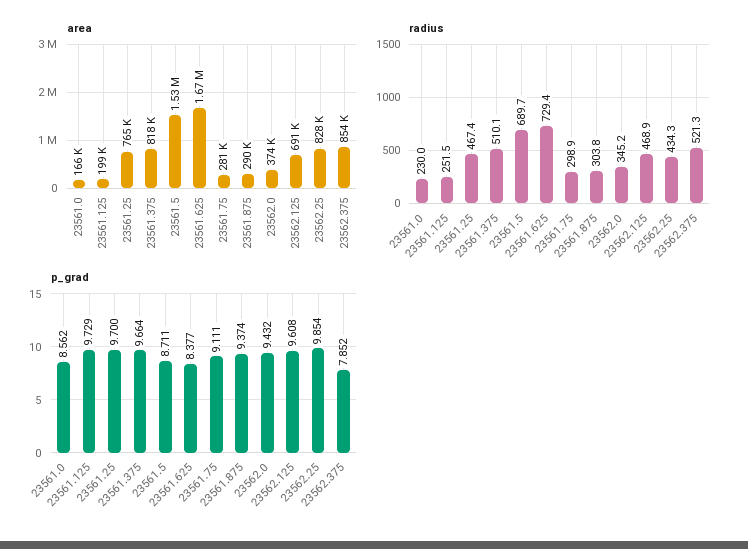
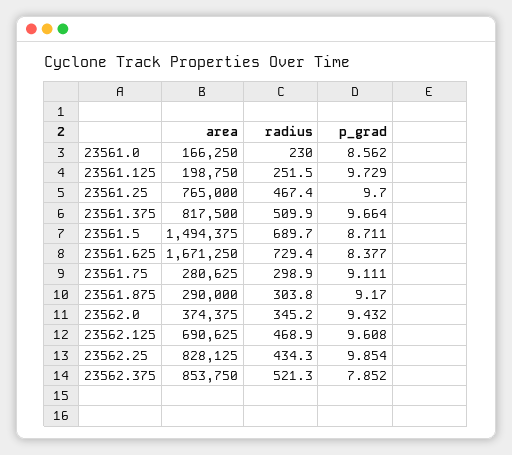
  {
    "area": {
      "23561.0": 166250,
      "23561.125": 198750,
      "23561.25": 765000,
      "23561.375": 817500,
-     "23561.5": 1530000,
+     "23561.5": 1494375,
      "23561.625": 1671250,
      "23561.75": 280625,
      "23561.875": 290000,
      "23562.0": 374375,
      "23562.125": 690625,
      "23562.25": 828125,
      "23562.375": 853750
    },
    "radius": {
      "23561.0": 230,
      "23561.125": 251.5,
      "23561.25": 467.4,
-     "23561.375": 510.1,
+     "23561.375": 509.9,
      "23561.5": 689.7,
      "23561.625": 729.4,
      "23561.75": 298.9,
      "23561.875": 303.8,
      "23562.0": 345.2,
      "23562.125": 468.9,
      "23562.25": 434.3,
      "23562.375": 521.3
    },
    "p_grad": {
      "23561.0": 8.562,
      "23561.125": 9.729,
      "23561.25": 9.7,
      "23561.375": 9.664,
      "23561.5": 8.711,
      "23561.625": 8.377,
      "23561.75": 9.111,
-     "23561.875": 9.374,
+     "23561.875": 9.17,
      "23562.0": 9.432,
      "23562.125": 9.608,
      "23562.25": 9.854,
      "23562.375": 7.852
    }
  }

